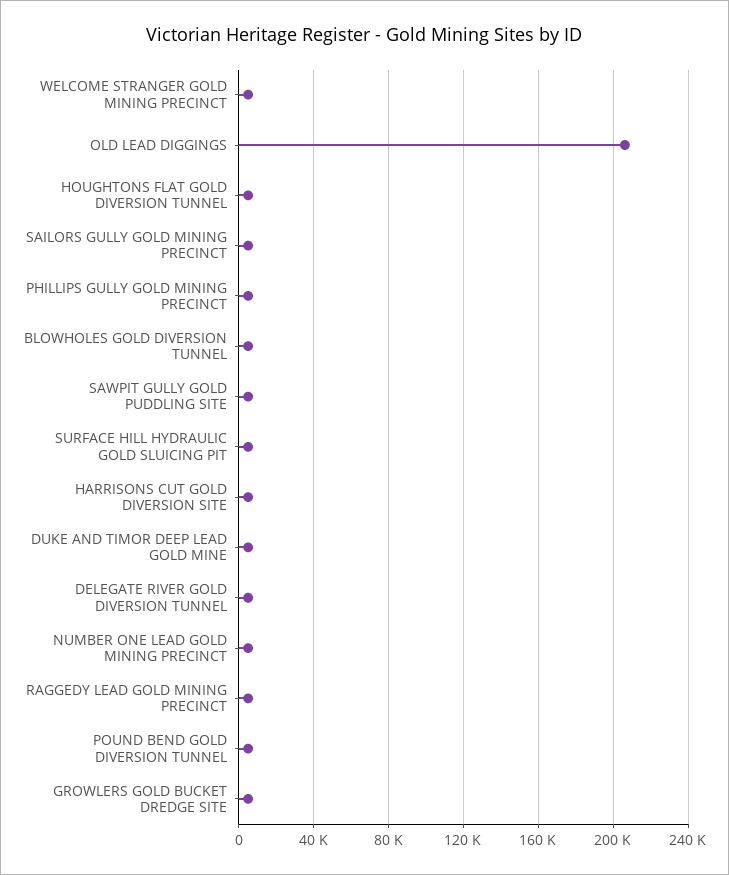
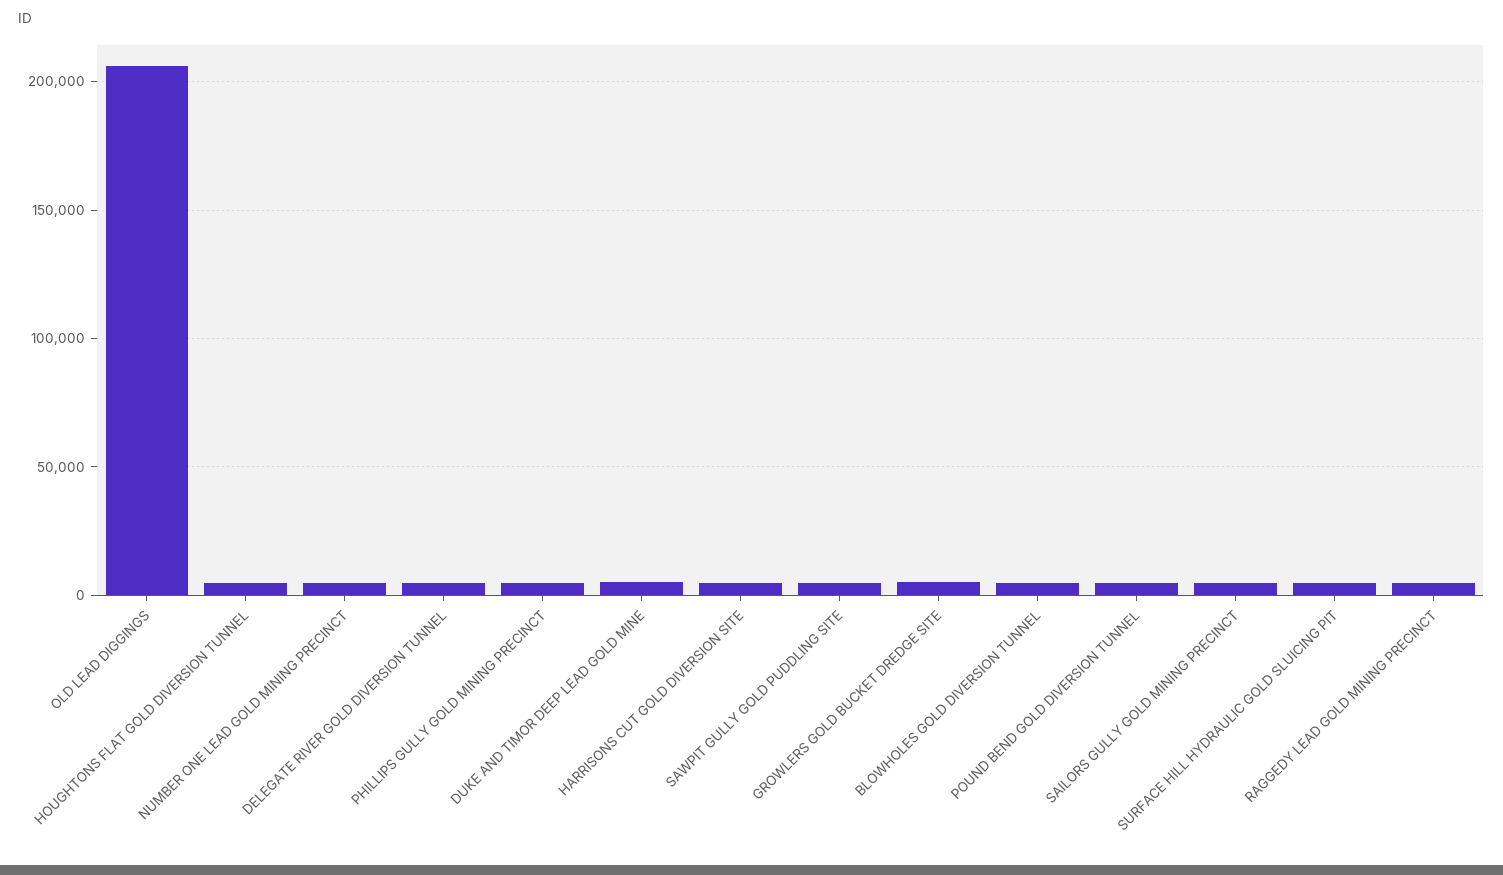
  {
-   "WELCOME STRANGER GOLD MINING PRECINCT": 5000,
    "OLD LEAD DIGGINGS": 205000,
    "HOUGHTONS FLAT GOLD DIVERSION TUNNEL": 5000,
    "SAILORS GULLY GOLD MINING PRECINCT": 5000,
    "PHILLIPS GULLY GOLD MINING PRECINCT": 5000,
    "BLOWHOLES GOLD DIVERSION TUNNEL": 5000,
    "SAWPIT GULLY GOLD PUDDLING SITE": 5000,
    "SURFACE HILL HYDRAULIC GOLD SLUICING PIT": 5000,
    "HARRISONS CUT GOLD DIVERSION SITE": 5000,
    "DUKE AND TIMOR DEEP LEAD GOLD MINE": 5000,
    "DELEGATE RIVER GOLD DIVERSION TUNNEL": 5000,
    "NUMBER ONE LEAD GOLD MINING PRECINCT": 5000,
    "RAGGEDY LEAD GOLD MINING PRECINCT": 5000,
    "POUND BEND GOLD DIVERSION TUNNEL": 5000,
    "GROWLERS GOLD BUCKET DREDGE SITE": 5000
  }

